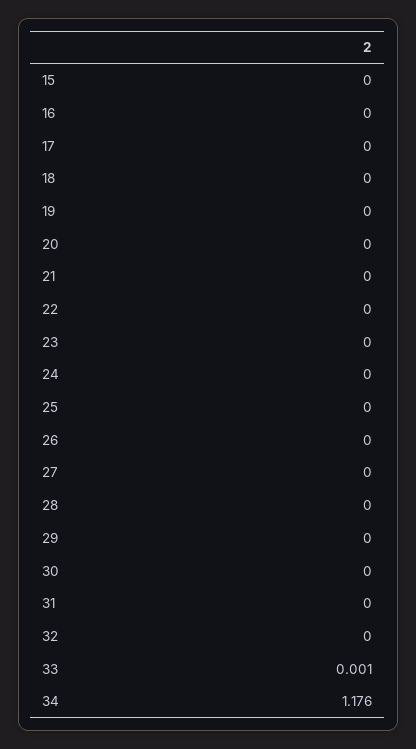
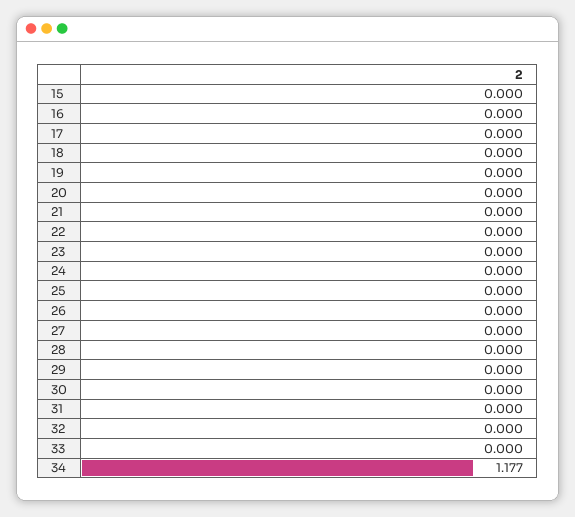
  {
    "15": 0,
    "16": 0,
    "17": 0,
    "18": 0,
    "19": 0,
    "20": 0,
    "21": 0,
    "22": 0,
    "23": 0,
    "24": 0,
    "25": 0,
    "26": 0,
    "27": 0,
    "28": 0,
    "29": 0,
    "30": 0,
    "31": 0,
    "32": 0,
-   "33": 0.001,
+   "33": 0,
-   "34": 1.176
+   "34": 1.177
  }

